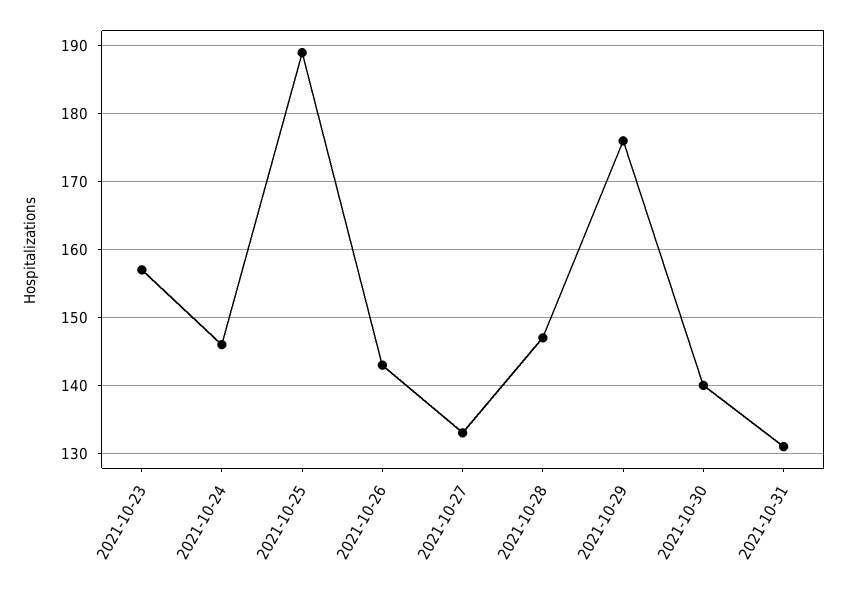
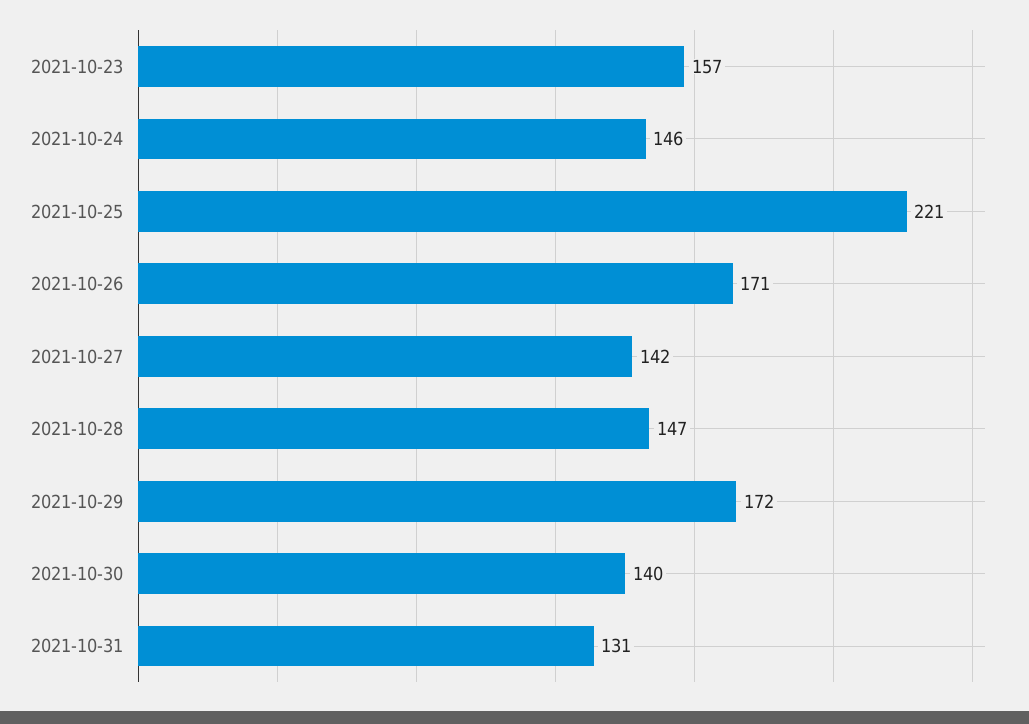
  {
    "2021-10-23": 157,
    "2021-10-24": 146,
-   "2021-10-25": 189,
+   "2021-10-25": 221,
-   "2021-10-26": 143,
+   "2021-10-26": 171,
-   "2021-10-27": 133,
+   "2021-10-27": 142,
    "2021-10-28": 147,
-   "2021-10-29": 176,
+   "2021-10-29": 172,
    "2021-10-30": 140,
    "2021-10-31": 131
  }

